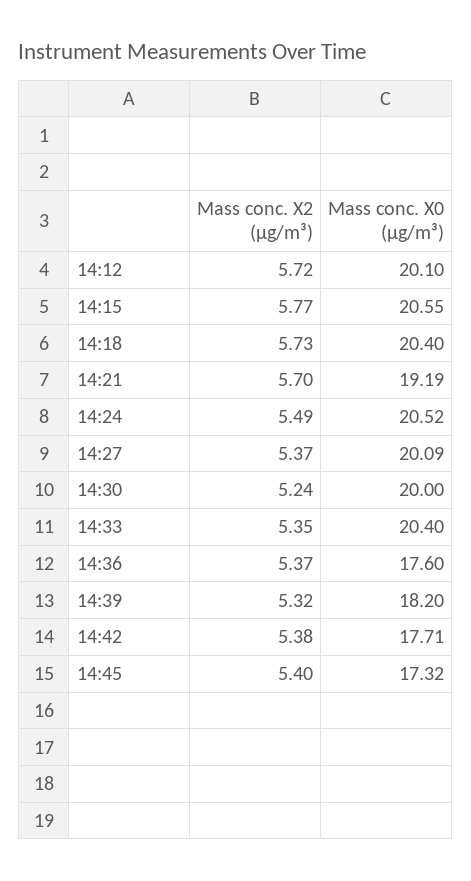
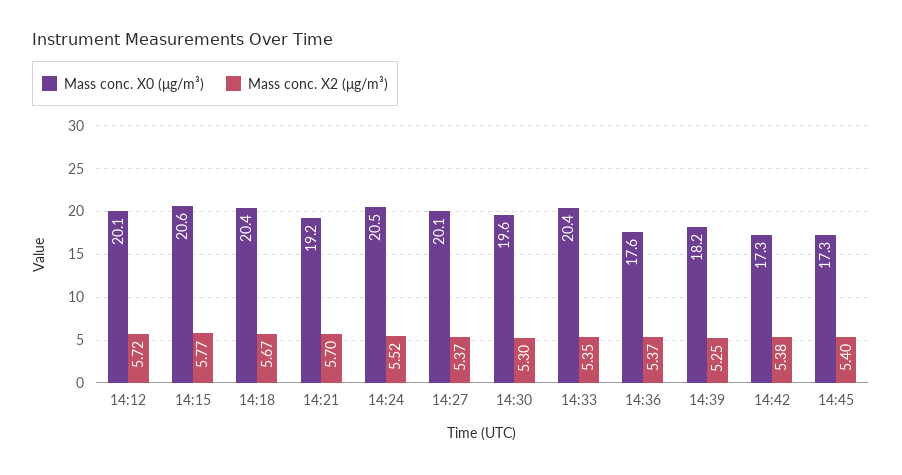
  {
    "Mass conc. X2 (μg/m³)": {
      "14:12": 5.72,
      "14:15": 5.77,
-     "14:18": 5.73,
+     "14:18": 5.67,
      "14:21": 5.7,
-     "14:24": 5.49,
+     "14:24": 5.52,
      "14:27": 5.37,
-     "14:30": 5.24,
+     "14:30": 5.3,
      "14:33": 5.35,
      "14:36": 5.37,
-     "14:39": 5.32,
+     "14:39": 5.25,
      "14:42": 5.38,
      "14:45": 5.4
    },
    "Mass conc. X0 (μg/m³)": {
      "14:12": 20.1,
      "14:15": 20.55,
      "14:18": 20.4,
      "14:21": 19.19,
      "14:24": 20.52,
      "14:27": 20.09,
-     "14:30": 20,
+     "14:30": 19.6,
      "14:33": 20.4,
      "14:36": 17.6,
      "14:39": 18.2,
-     "14:42": 17.71,
+     "14:42": 17.3,
      "14:45": 17.32
    }
  }

